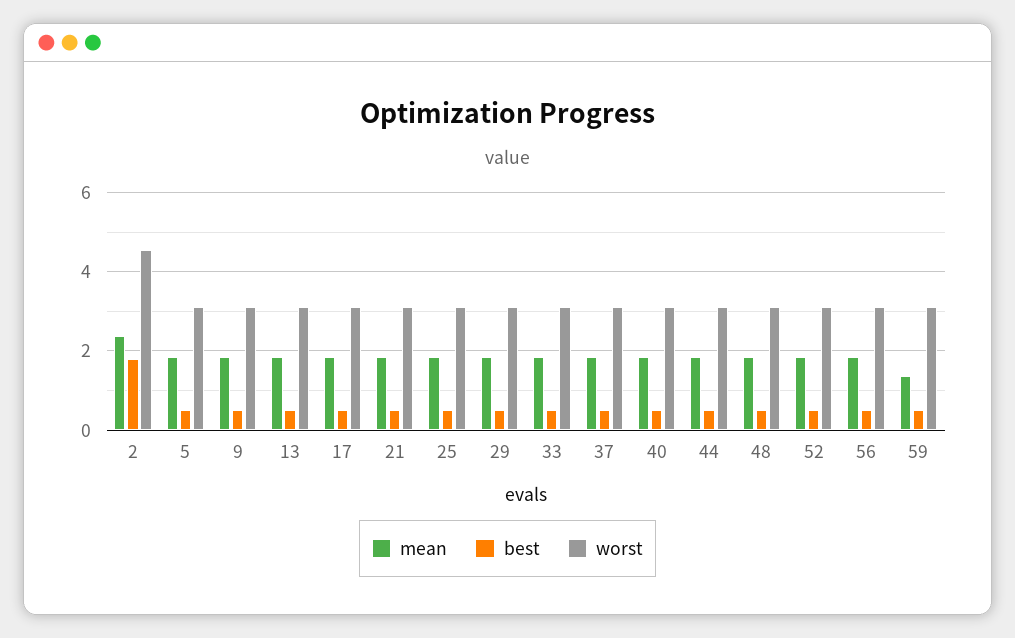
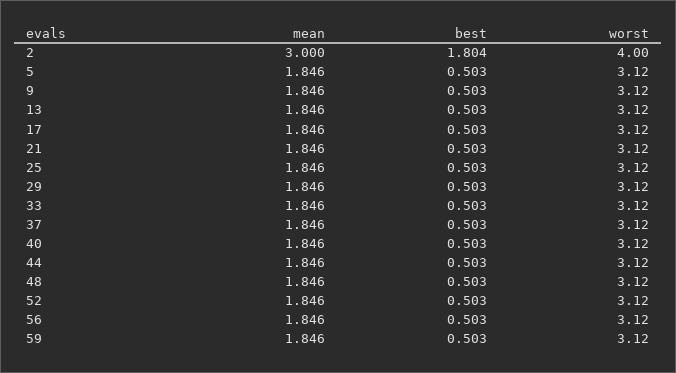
  {
    "mean": {
-     "2": 2.4,
+     "2": 3,
      "5": 1.846,
      "9": 1.846,
      "13": 1.846,
      "17": 1.846,
      "21": 1.846,
      "25": 1.846,
      "29": 1.846,
      "33": 1.846,
      "37": 1.846,
      "40": 1.846,
      "44": 1.846,
      "48": 1.846,
      "52": 1.846,
      "56": 1.846,
-     "59": 1.4
+     "59": 1.846
    },
    "best": {
      "2": 1.804,
      "5": 0.503,
      "9": 0.503,
      "13": 0.503,
      "17": 0.503,
      "21": 0.503,
      "25": 0.503,
      "29": 0.503,
      "33": 0.503,
      "37": 0.503,
      "40": 0.503,
      "44": 0.503,
      "48": 0.503,
      "52": 0.503,
      "56": 0.503,
      "59": 0.503
    },
    "worst": {
-     "2": 4.6,
+     "2": 4,
      "5": 3.12,
      "9": 3.12,
      "13": 3.12,
      "17": 3.12,
      "21": 3.12,
      "25": 3.12,
      "29": 3.12,
      "33": 3.12,
      "37": 3.12,
      "40": 3.12,
      "44": 3.12,
      "48": 3.12,
      "52": 3.12,
      "56": 3.12,
      "59": 3.12
    }
  }

